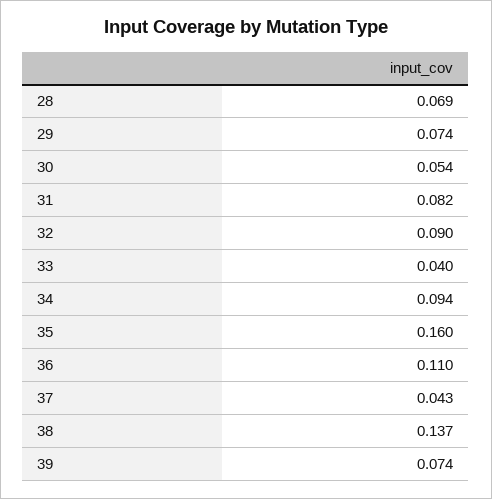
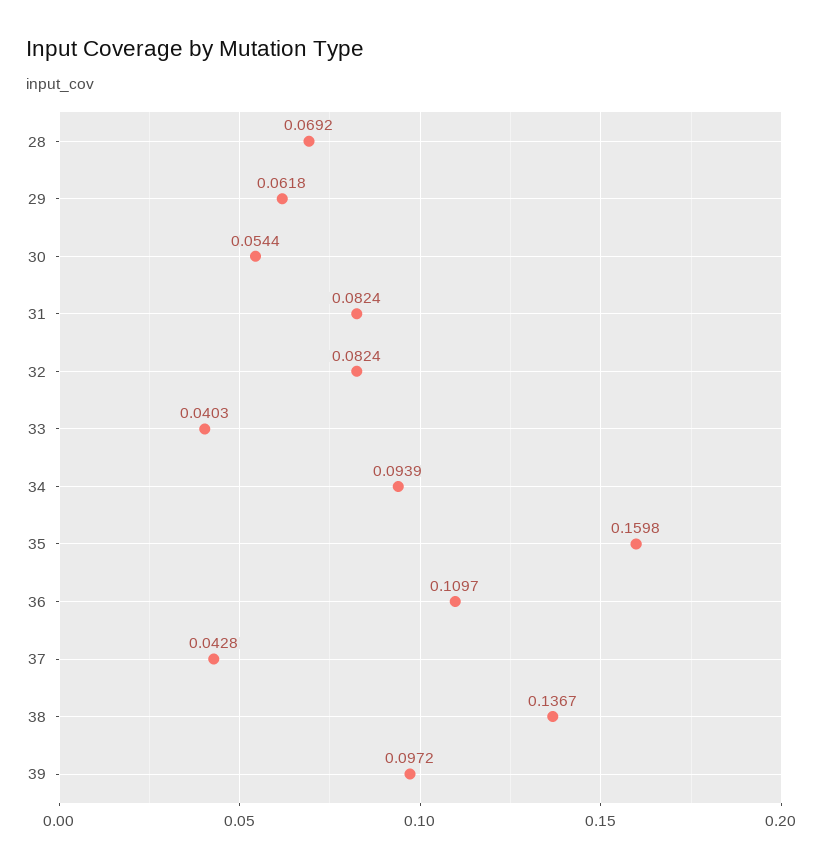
  {
    "28": 0.0692,
-   "29": 0.074,
+   "29": 0.0618,
    "30": 0.0544,
    "31": 0.0824,
-   "32": 0.09,
+   "32": 0.0824,
    "33": 0.0403,
    "34": 0.0939,
    "35": 0.1598,
    "36": 0.1097,
    "37": 0.0428,
    "38": 0.1367,
-   "39": 0.074
+   "39": 0.0972
  }

